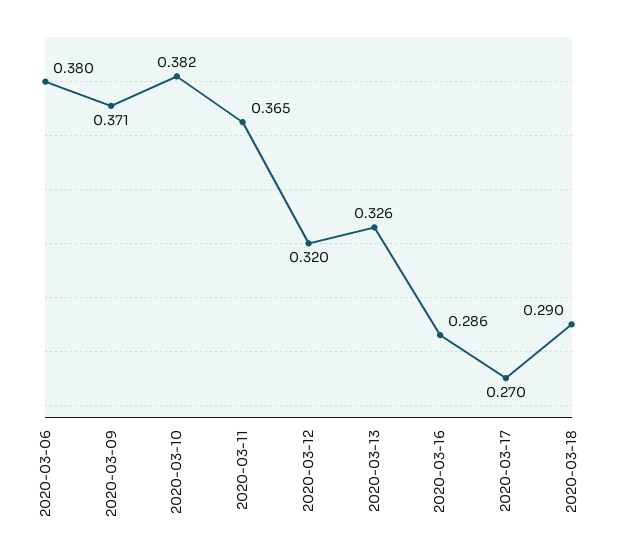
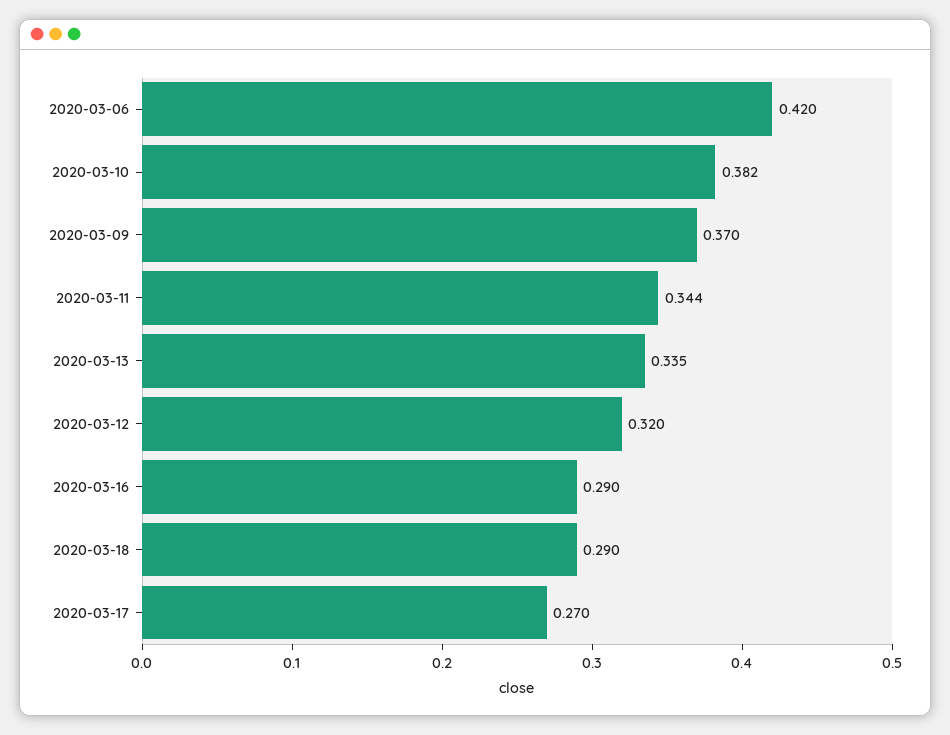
  {
-   "2020-03-06": 0.38,
+   "2020-03-06": 0.42,
-   "2020-03-09": 0.371,
+   "2020-03-09": 0.37,
    "2020-03-10": 0.382,
-   "2020-03-11": 0.365,
+   "2020-03-11": 0.344,
    "2020-03-12": 0.32,
-   "2020-03-13": 0.326,
+   "2020-03-13": 0.335,
-   "2020-03-16": 0.286,
+   "2020-03-16": 0.29,
    "2020-03-17": 0.27,
    "2020-03-18": 0.29
  }

